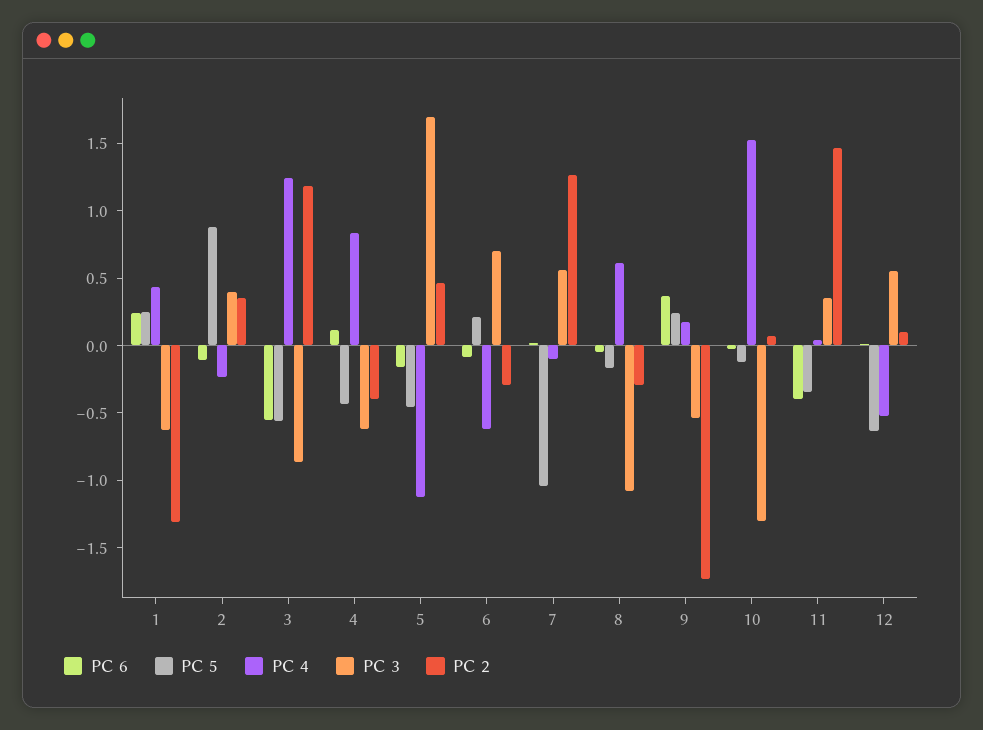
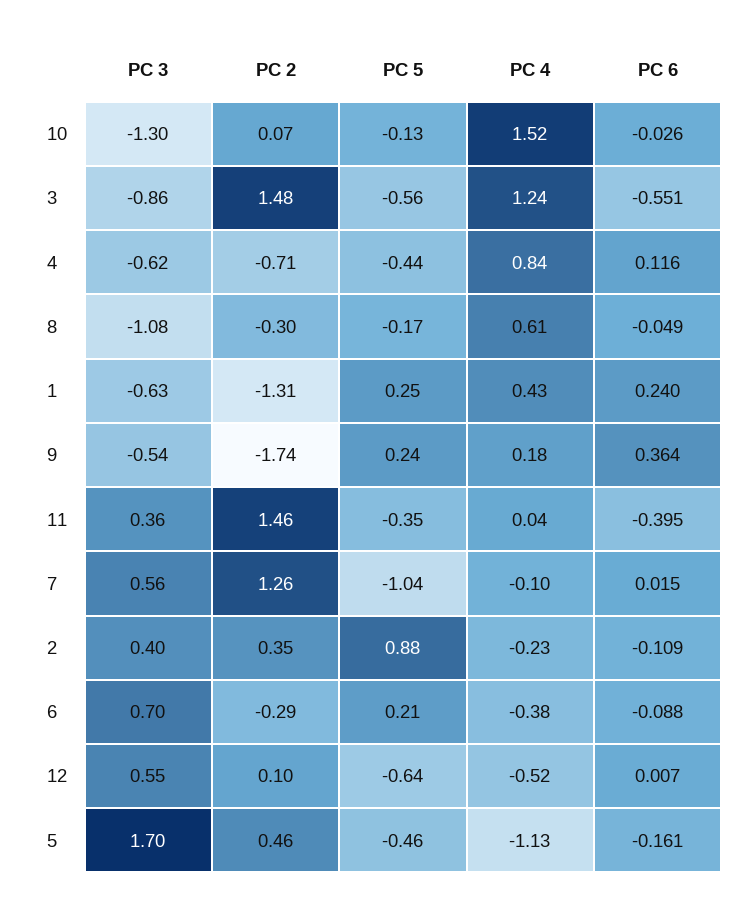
  {
    "PC 6": {
      "1": 0.24,
      "2": -0.109,
      "3": -0.551,
      "4": 0.116,
      "5": -0.161,
      "6": -0.088,
      "7": 0.015,
      "8": -0.049,
      "9": 0.364,
      "10": -0.026,
      "11": -0.395,
      "12": 0.007
    },
    "PC 5": {
      "1": 0.25,
      "2": 0.88,
      "3": -0.56,
      "4": -0.44,
      "5": -0.46,
      "6": 0.21,
      "7": -1.04,
      "8": -0.17,
      "9": 0.24,
      "10": -0.13,
      "11": -0.35,
      "12": -0.64
    },
    "PC 4": {
      "1": 0.43,
      "2": -0.23,
      "3": 1.24,
      "4": 0.84,
      "5": -1.13,
-     "6": -0.6,
+     "6": -0.38,
      "7": -0.1,
      "8": 0.61,
      "9": 0.18,
      "10": 1.52,
      "11": 0.04,
      "12": -0.52
    },
    "PC 3": {
      "1": -0.63,
      "2": 0.4,
      "3": -0.86,
      "4": -0.62,
      "5": 1.7,
      "6": 0.7,
      "7": 0.56,
      "8": -1.08,
      "9": -0.54,
      "10": -1.3,
      "11": 0.36,
      "12": 0.55
    },
    "PC 2": {
      "1": -1.31,
      "2": 0.35,
-     "3": 1.2,
+     "3": 1.48,
-     "4": -0.4,
+     "4": -0.71,
      "5": 0.46,
      "6": -0.29,
      "7": 1.26,
      "8": -0.3,
      "9": -1.74,
      "10": 0.07,
      "11": 1.46,
      "12": 0.1
    }
  }

